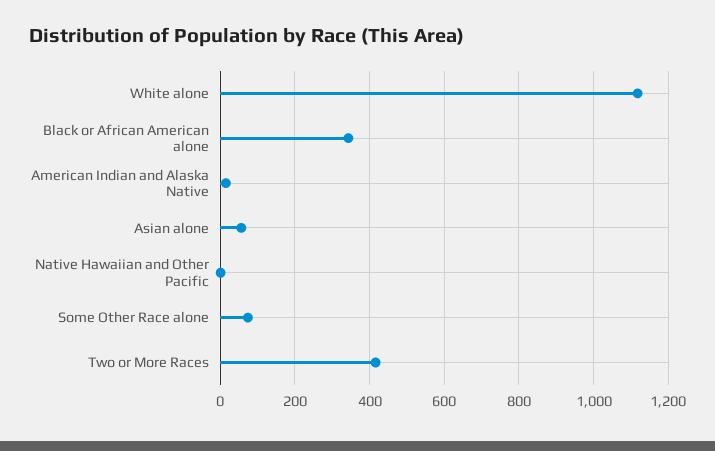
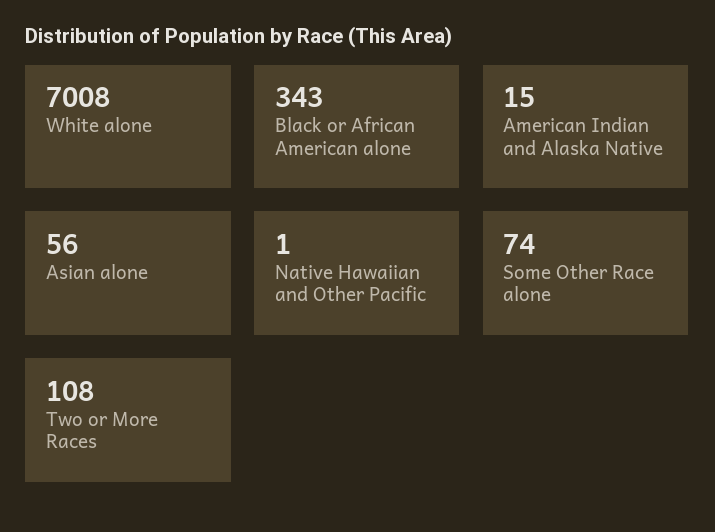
  {
-   "White alone": 1120,
+   "White alone": 7008,
    "Black or African American alone": 343,
    "American Indian and Alaska Native": 15,
    "Asian alone": 56,
    "Native Hawaiian and Other Pacific": 1,
    "Some Other Race alone": 74,
-   "Two or More Races": 420
+   "Two or More Races": 108
  }

